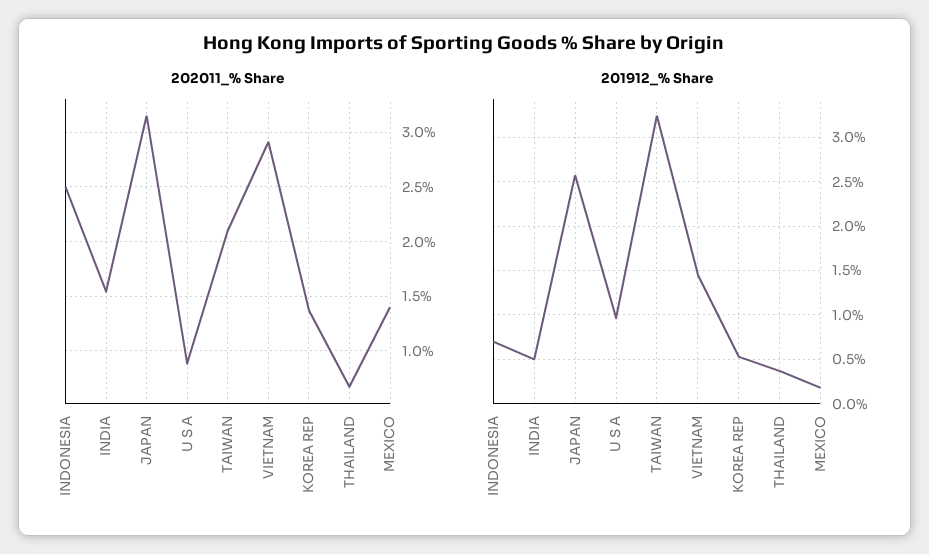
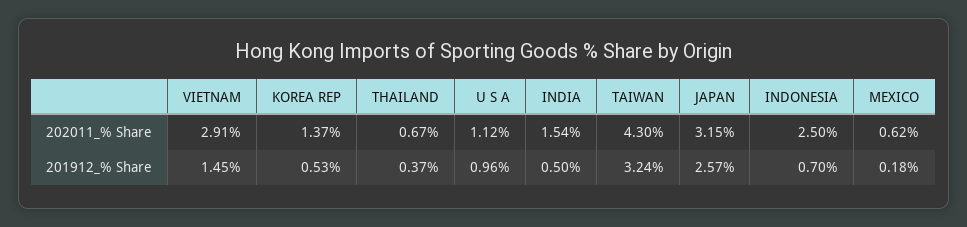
  {
    "202011_% Share": {
      "INDONESIA": 2.5,
      "INDIA": 1.54,
      "JAPAN": 3.15,
-     "U S A": 0.9,
+     "U S A": 1.12,
-     "TAIWAN": 2.1,
+     "TAIWAN": 4.3,
      "VIETNAM": 2.91,
      "KOREA REP": 1.37,
      "THAILAND": 0.67,
-     "MEXICO": 1.4
+     "MEXICO": 0.62
    },
    "201912_% Share": {
      "INDONESIA": 0.7,
      "INDIA": 0.5,
      "JAPAN": 2.57,
      "U S A": 0.96,
      "TAIWAN": 3.24,
      "VIETNAM": 1.45,
      "KOREA REP": 0.53,
      "THAILAND": 0.37,
      "MEXICO": 0.18
    }
  }

